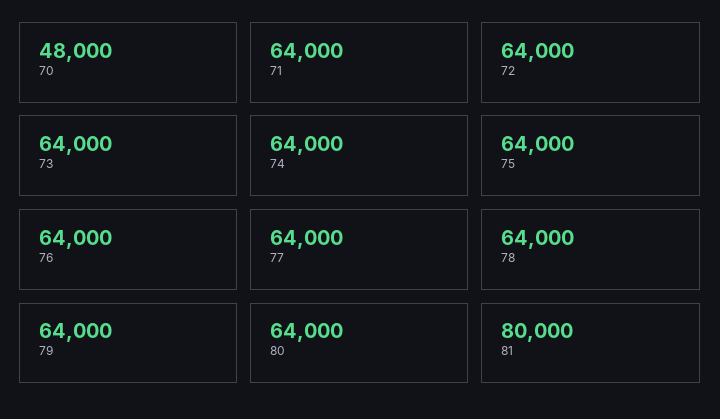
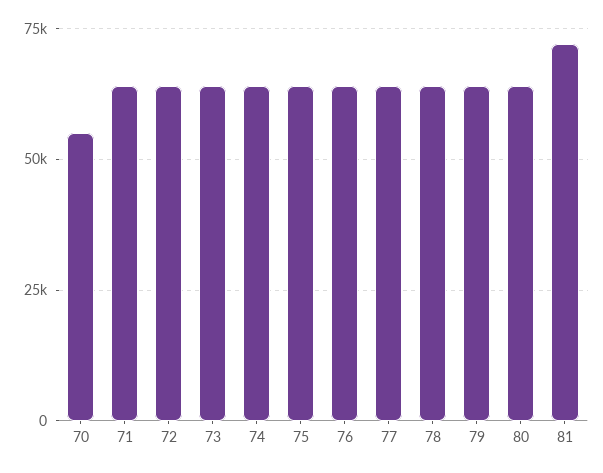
  {
-   "70": 48000,
+   "70": 55000,
    "71": 64000,
    "72": 64000,
    "73": 64000,
    "74": 64000,
    "75": 64000,
    "76": 64000,
    "77": 64000,
    "78": 64000,
    "79": 64000,
    "80": 64000,
-   "81": 80000
+   "81": 72500
  }

